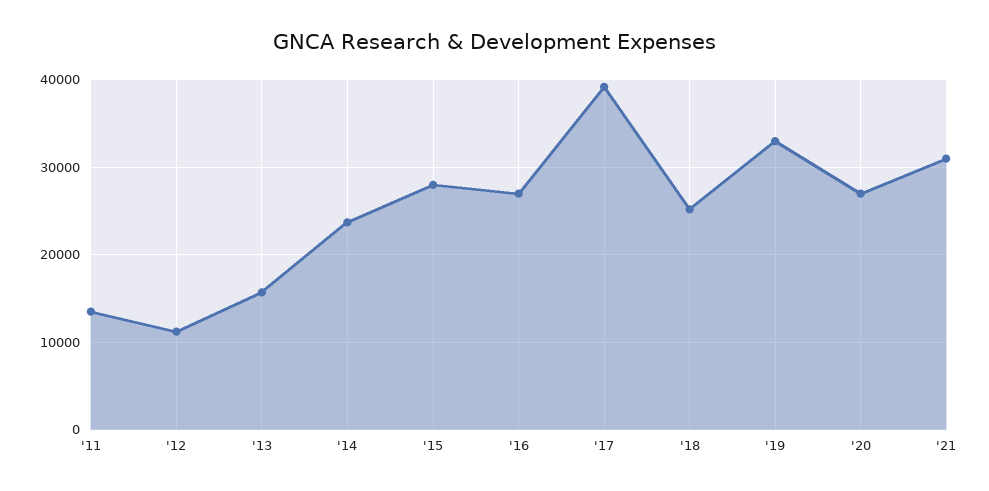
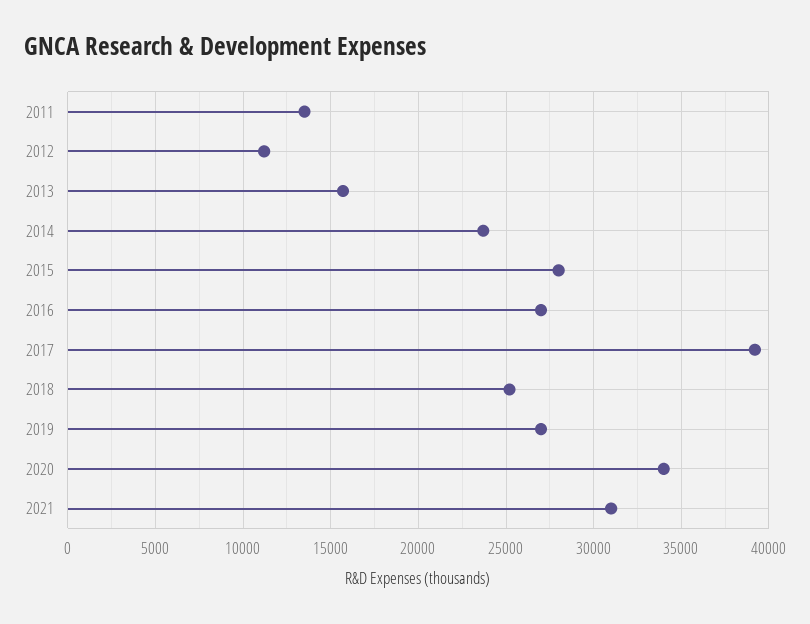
  {
    "'11": 13500,
    "'12": 11000,
    "'13": 15500,
    "'14": 23500,
    "'15": 28000,
    "'16": 27000,
    "'17": 39000,
    "'18": 25000,
-   "'19": 33000,
+   "'19": 27000,
-   "'20": 27000,
+   "'20": 34000,
    "'21": 31000
  }

